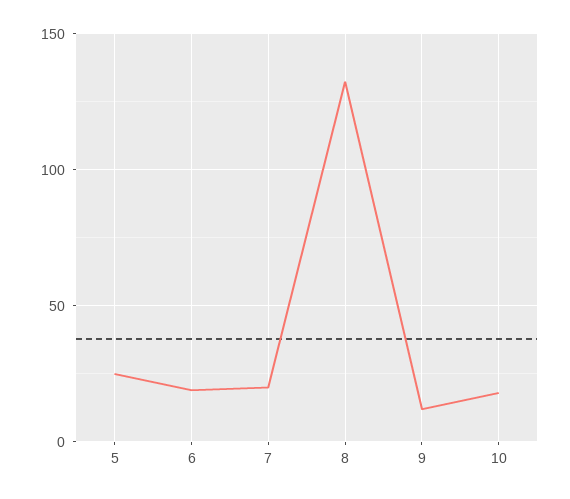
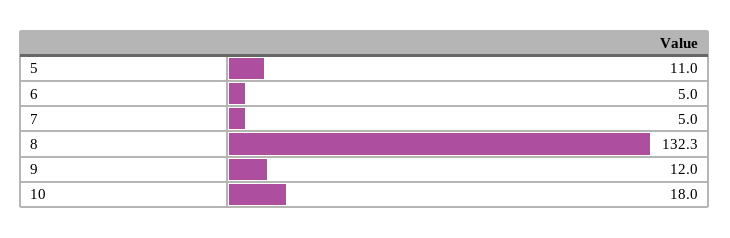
  {
-   "5": 25,
+   "5": 11,
-   "6": 20,
+   "6": 5,
-   "7": 20,
+   "7": 5,
    "8": 132.3,
    "9": 12,
    "10": 18
  }

